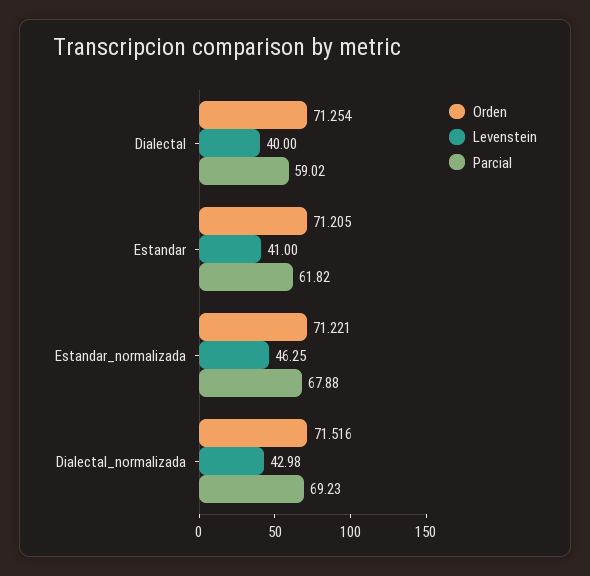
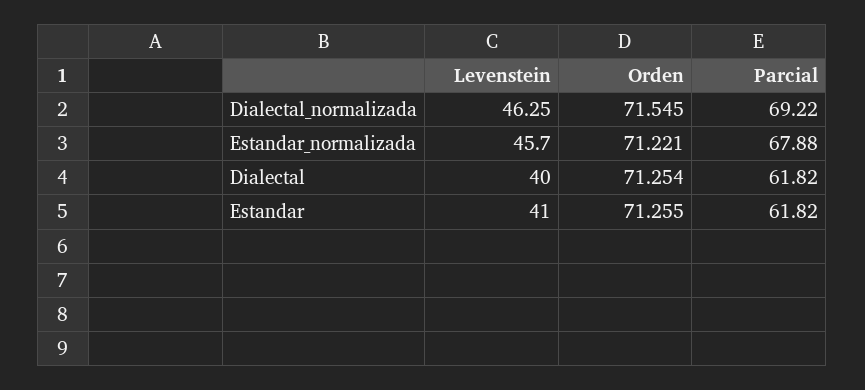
  {
    "Orden": {
      "Dialectal": 71.254,
-     "Estandar": 71.205,
+     "Estandar": 71.255,
      "Estandar_normalizada": 71.221,
-     "Dialectal_normalizada": 71.516
+     "Dialectal_normalizada": 71.545
    },
    "Levenstein": {
      "Dialectal": 40,
      "Estandar": 41,
-     "Estandar_normalizada": 46.25,
+     "Estandar_normalizada": 45.7,
-     "Dialectal_normalizada": 42.98
+     "Dialectal_normalizada": 46.25
    },
    "Parcial": {
-     "Dialectal": 59.02,
+     "Dialectal": 61.82,
      "Estandar": 61.82,
      "Estandar_normalizada": 67.88,
-     "Dialectal_normalizada": 69.23
+     "Dialectal_normalizada": 69.22
    }
  }

